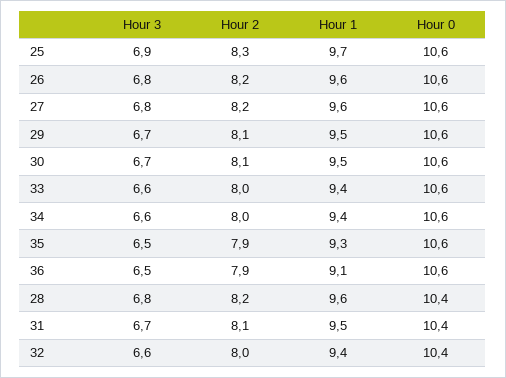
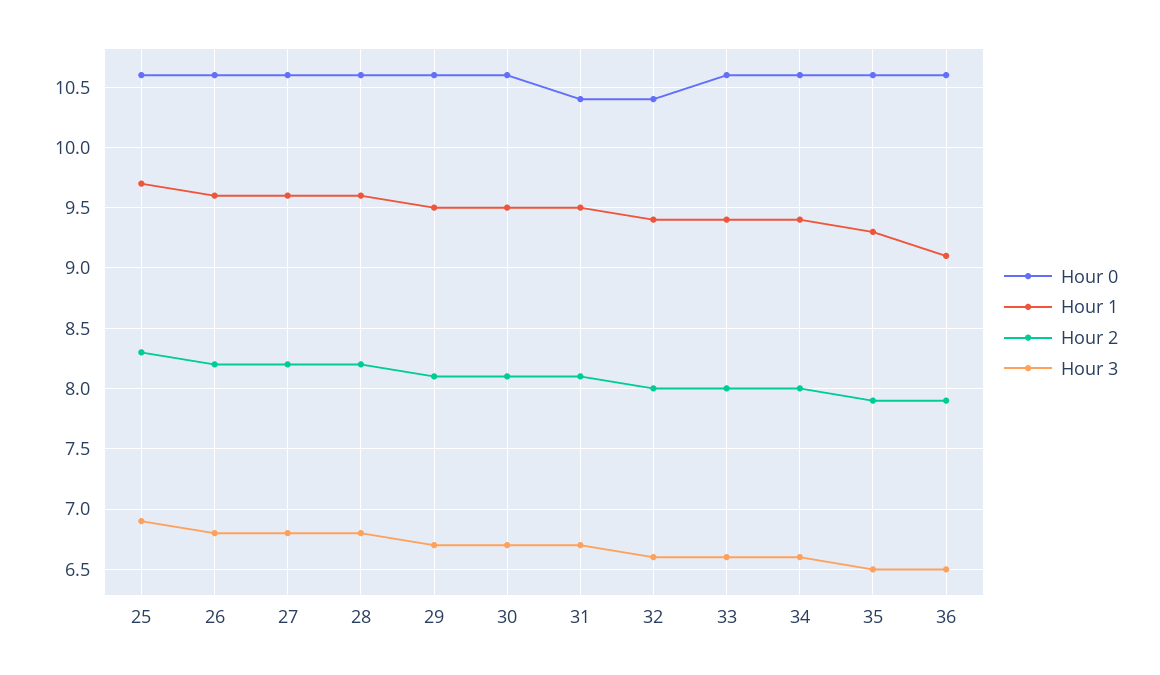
  {
    "Hour 3": {
      "25": 6.9,
      "26": 6.8,
      "27": 6.8,
      "29": 6.7,
      "30": 6.7,
      "33": 6.6,
      "34": 6.6,
      "35": 6.5,
      "36": 6.5,
      "28": 6.8,
      "31": 6.7,
      "32": 6.6
    },
    "Hour 2": {
      "25": 8.3,
      "26": 8.2,
      "27": 8.2,
      "29": 8.1,
      "30": 8.1,
      "33": 8,
      "34": 8,
      "35": 7.9,
      "36": 7.9,
      "28": 8.2,
      "31": 8.1,
      "32": 8
    },
    "Hour 1": {
      "25": 9.7,
      "26": 9.6,
      "27": 9.6,
      "29": 9.5,
      "30": 9.5,
      "33": 9.4,
      "34": 9.4,
      "35": 9.3,
      "36": 9.1,
      "28": 9.6,
      "31": 9.5,
      "32": 9.4
    },
    "Hour 0": {
      "25": 10.6,
      "26": 10.6,
      "27": 10.6,
      "29": 10.6,
      "30": 10.6,
      "33": 10.6,
      "34": 10.6,
      "35": 10.6,
      "36": 10.6,
-     "28": 10.4,
+     "28": 10.6,
      "31": 10.4,
      "32": 10.4
    }
  }

